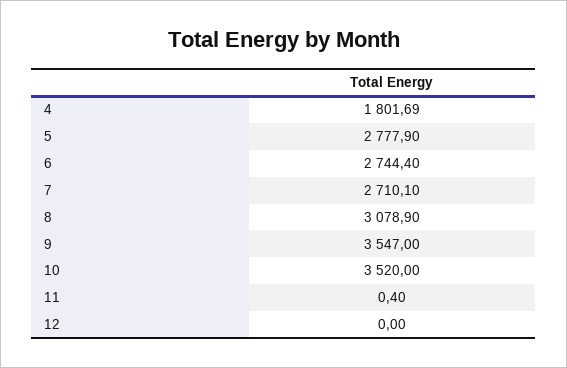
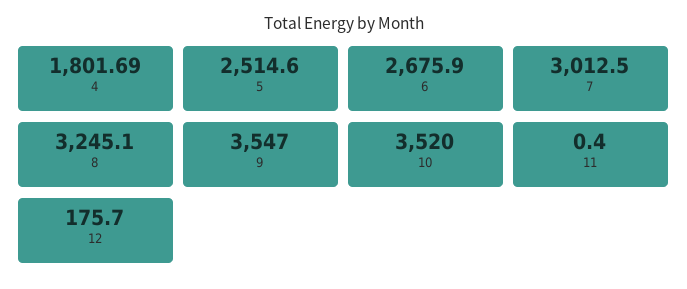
  {
    "4": 1801.69,
-   "5": 2777.9,
+   "5": 2514.6,
-   "6": 2744.4,
+   "6": 2675.9,
-   "7": 2710.1,
+   "7": 3012.5,
-   "8": 3078.9,
+   "8": 3245.1,
    "9": 3547,
    "10": 3520,
    "11": 0.4,
-   "12": 0
+   "12": 175.7
  }

